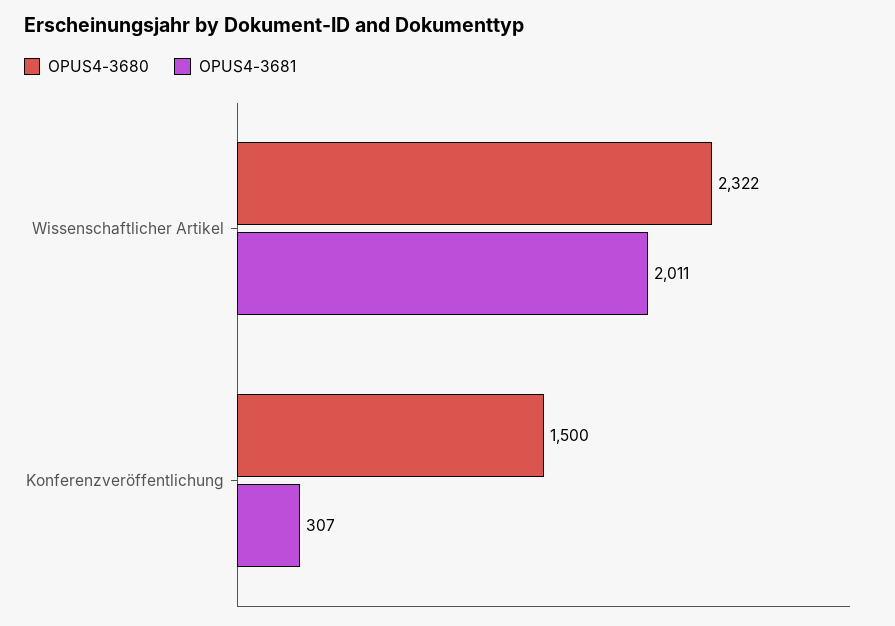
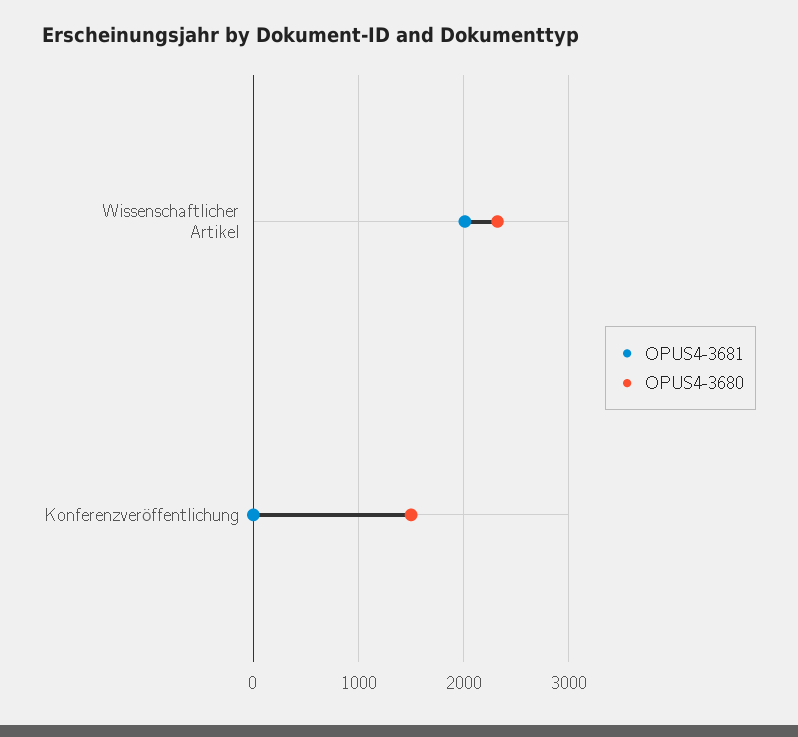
  {
    "OPUS4-3680": {
      "Wissenschaftlicher Artikel": 2322,
      "Konferenzveröffentlichung": 1500
    },
    "OPUS4-3681": {
      "Wissenschaftlicher Artikel": 2011,
-     "Konferenzveröffentlichung": 307
+     "Konferenzveröffentlichung": 0
    }
  }

